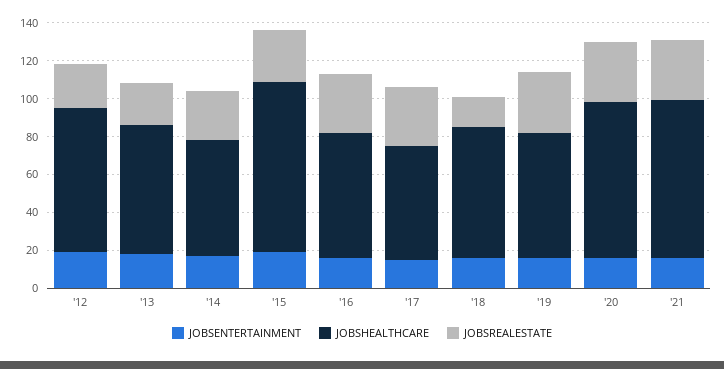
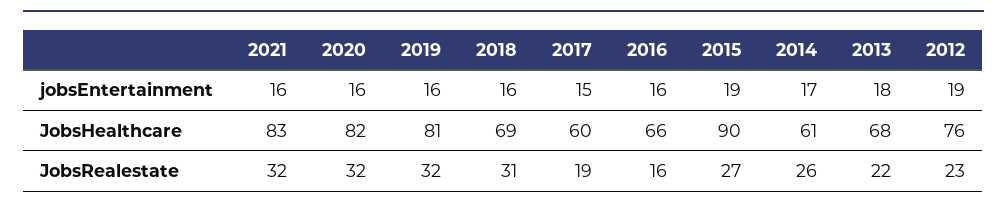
  {
    "JOBSENTERTAINMENT": {
      "'12": 19,
      "'13": 18,
      "'14": 17,
      "'15": 19,
      "'16": 16,
      "'17": 15,
      "'18": 16,
      "'19": 16,
      "'20": 16,
      "'21": 16
    },
    "JOBSHEALTHCARE": {
      "'12": 76,
      "'13": 68,
      "'14": 61,
      "'15": 90,
      "'16": 66,
      "'17": 60,
      "'18": 69,
-     "'19": 65,
+     "'19": 81,
      "'20": 82,
      "'21": 83
    },
    "JOBSREALESTATE": {
      "'12": 23,
      "'13": 22,
      "'14": 26,
      "'15": 27,
-     "'16": 30,
+     "'16": 16,
-     "'17": 30,
+     "'17": 19,
-     "'18": 15,
+     "'18": 31,
      "'19": 32,
      "'20": 32,
      "'21": 32
    }
  }

